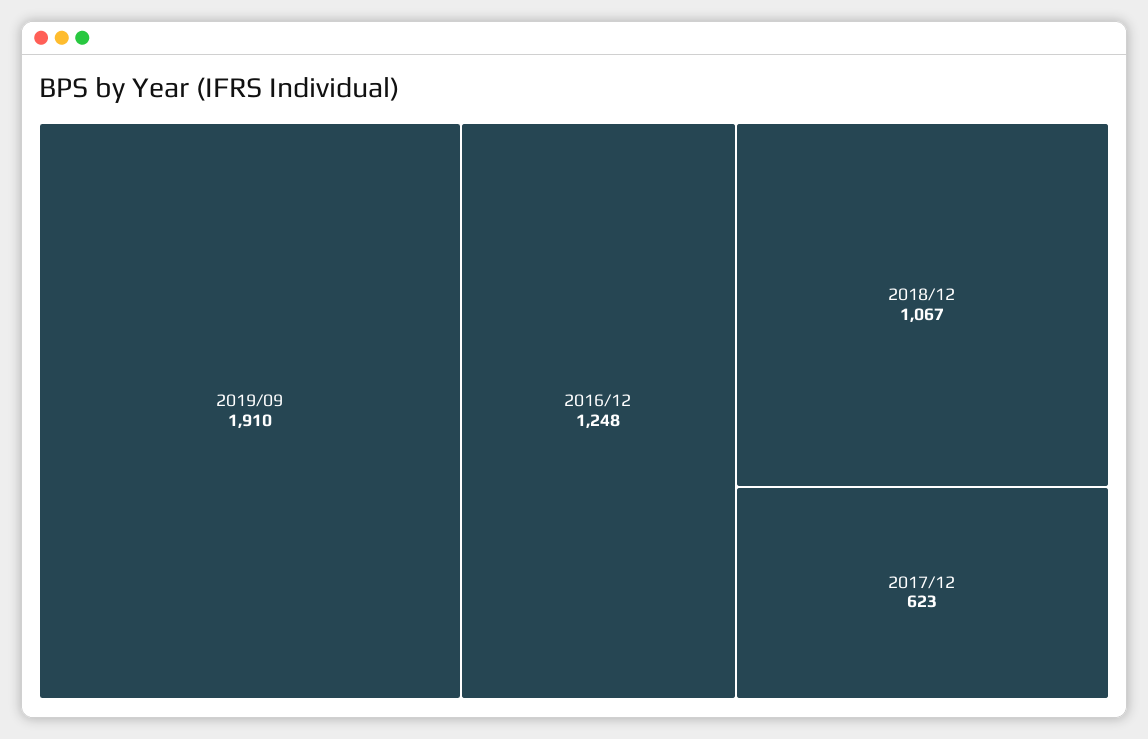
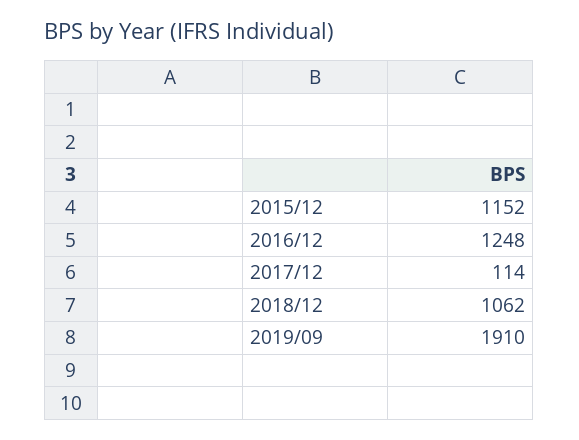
  {
    "2019/09": 1910,
    "2016/12": 1248,
-   "2018/12": 1067,
+   "2018/12": 1062,
-   "2017/12": 623
+   "2017/12": 114,
+   "2015/12": 1152
  }

